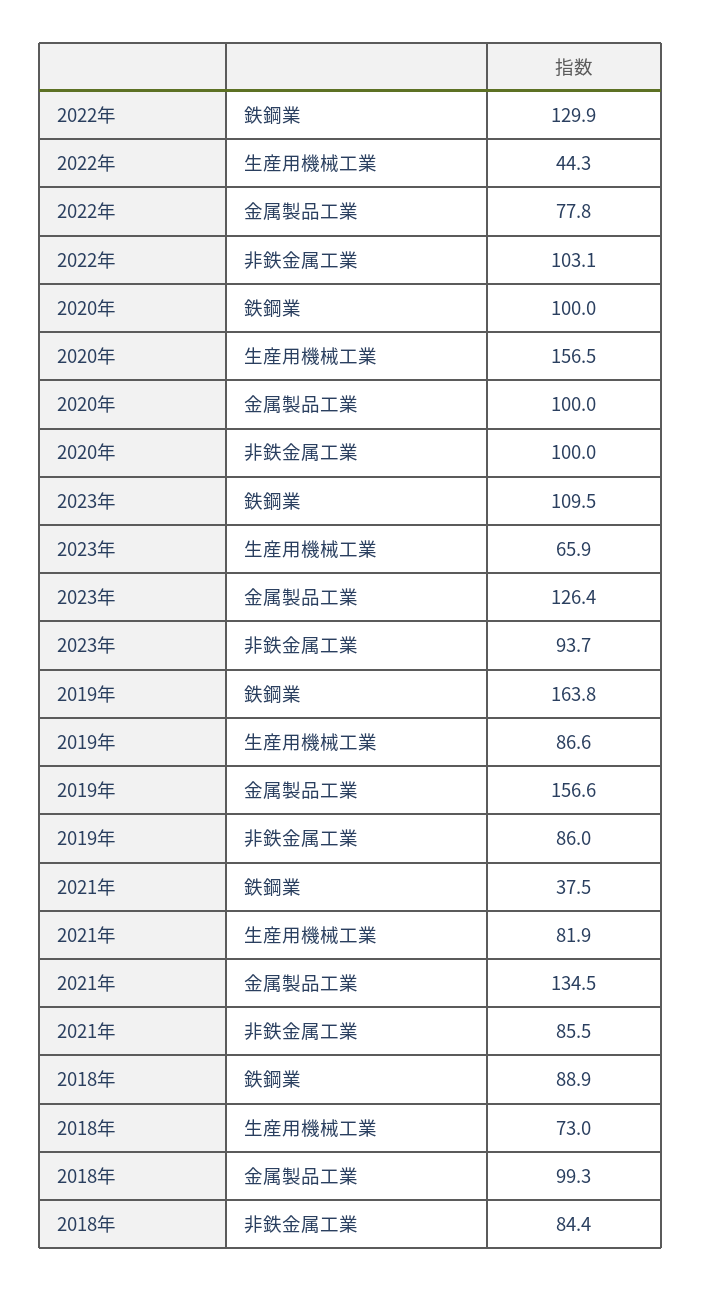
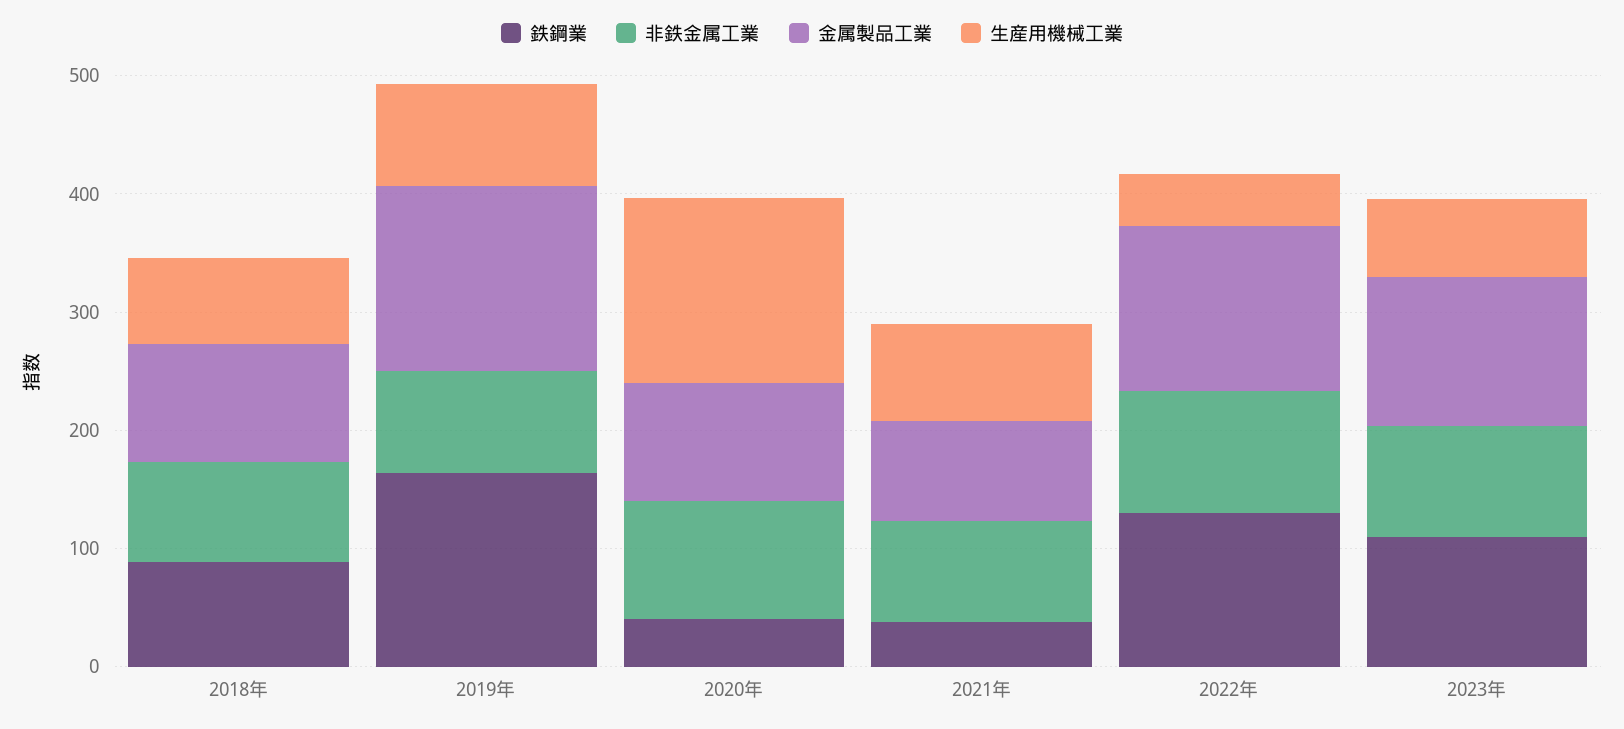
  {
    "鉄鋼業": {
      "2022年": 129.9,
-     "2020年": 100,
+     "2020年": 40,
      "2023年": 109.5,
      "2019年": 163.8,
      "2021年": 37.5,
      "2018年": 88.9
    },
    "生産用機械工業": {
      "2022年": 44.3,
      "2020年": 156.5,
      "2023年": 65.9,
      "2019年": 86.6,
      "2021年": 81.9,
      "2018年": 73
    },
    "金属製品工業": {
-     "2022年": 77.8,
+     "2022年": 140,
      "2020年": 100,
      "2023年": 126.4,
      "2019年": 156.6,
-     "2021年": 134.5,
+     "2021年": 80,
      "2018年": 99.3
    },
    "非鉄金属工業": {
      "2022年": 103.1,
      "2020年": 100,
      "2023年": 93.7,
      "2019年": 86,
      "2021年": 85.5,
      "2018年": 84.4
    }
  }

